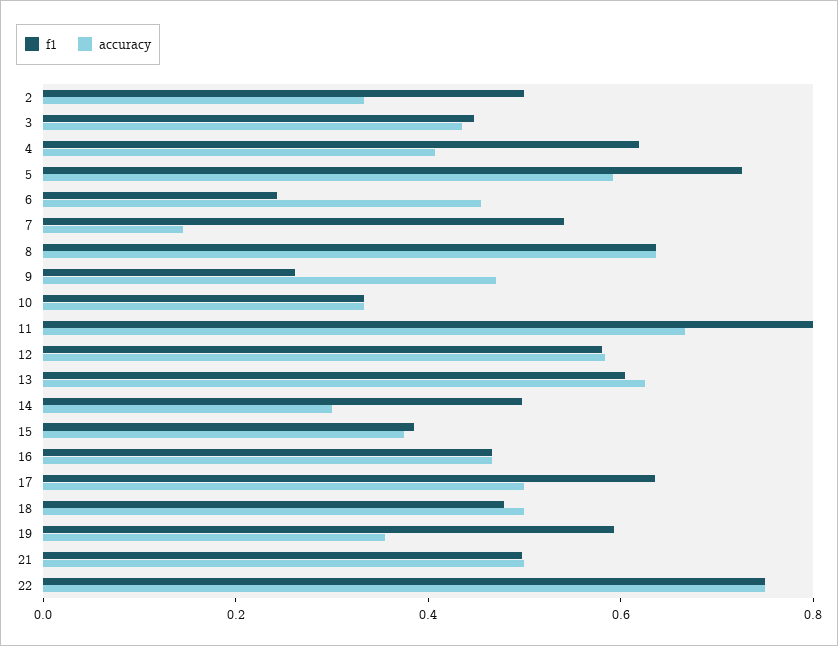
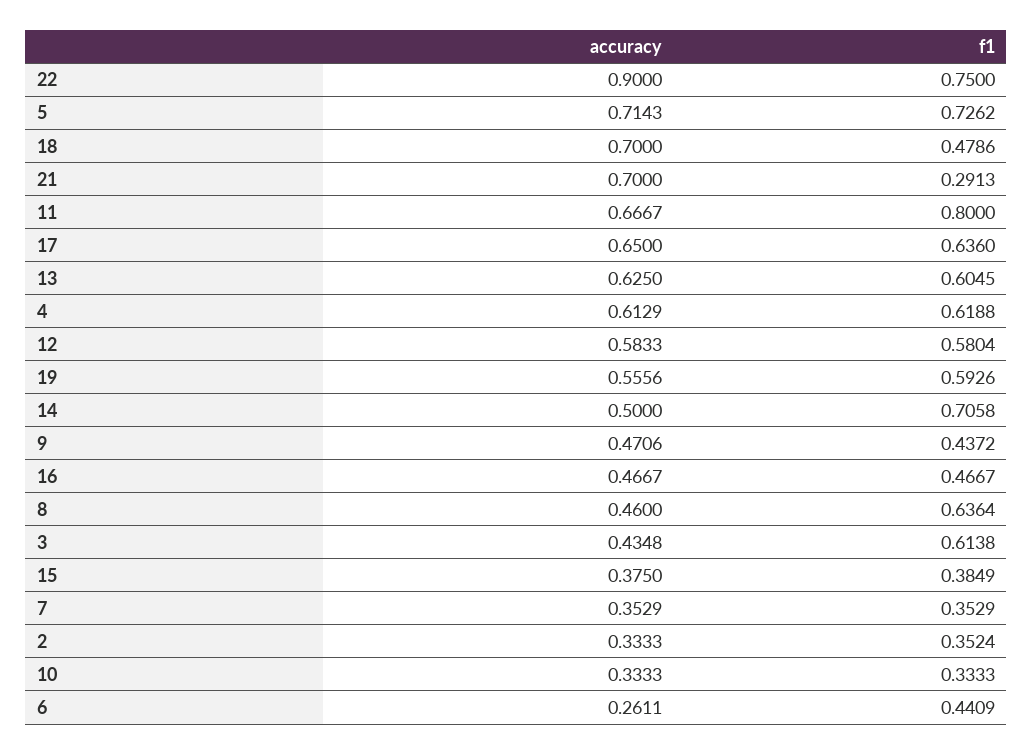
  {
    "f1": {
-     "2": 0.5,
+     "2": 0.3524,
-     "3": 0.45,
+     "3": 0.6138,
      "4": 0.6188,
      "5": 0.7262,
-     "6": 0.25,
+     "6": 0.4409,
-     "7": 0.55,
+     "7": 0.3529,
      "8": 0.6364,
-     "9": 0.25,
+     "9": 0.4372,
      "10": 0.3333,
      "11": 0.8,
      "12": 0.5804,
      "13": 0.6045,
-     "14": 0.5,
+     "14": 0.7058,
      "15": 0.3849,
      "16": 0.4667,
      "17": 0.636,
      "18": 0.4786,
      "19": 0.5926,
-     "21": 0.5,
+     "21": 0.2913,
      "22": 0.75
    },
    "accuracy": {
      "2": 0.3333,
      "3": 0.4348,
-     "4": 0.4,
+     "4": 0.6129,
-     "5": 0.6,
+     "5": 0.7143,
-     "6": 0.45,
+     "6": 0.2611,
-     "7": 0.15,
+     "7": 0.3529,
-     "8": 0.65,
+     "8": 0.46,
      "9": 0.4706,
      "10": 0.3333,
      "11": 0.6667,
      "12": 0.5833,
      "13": 0.625,
-     "14": 0.3,
+     "14": 0.5,
      "15": 0.375,
      "16": 0.4667,
-     "17": 0.5,
+     "17": 0.65,
-     "18": 0.5,
+     "18": 0.7,
-     "19": 0.35,
+     "19": 0.5556,
-     "21": 0.5,
+     "21": 0.7,
-     "22": 0.75
+     "22": 0.9
    }
  }

